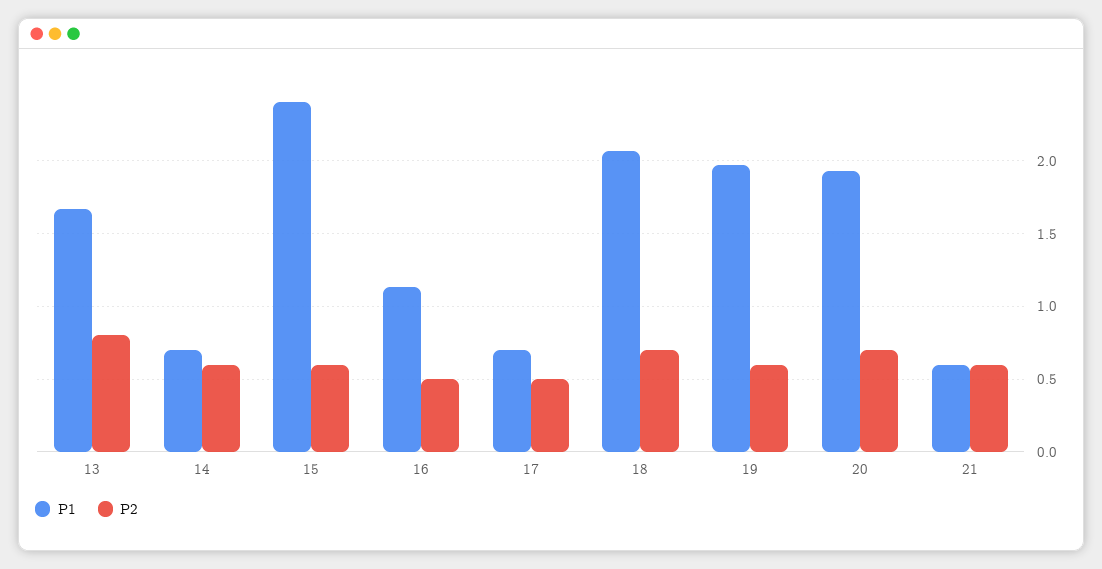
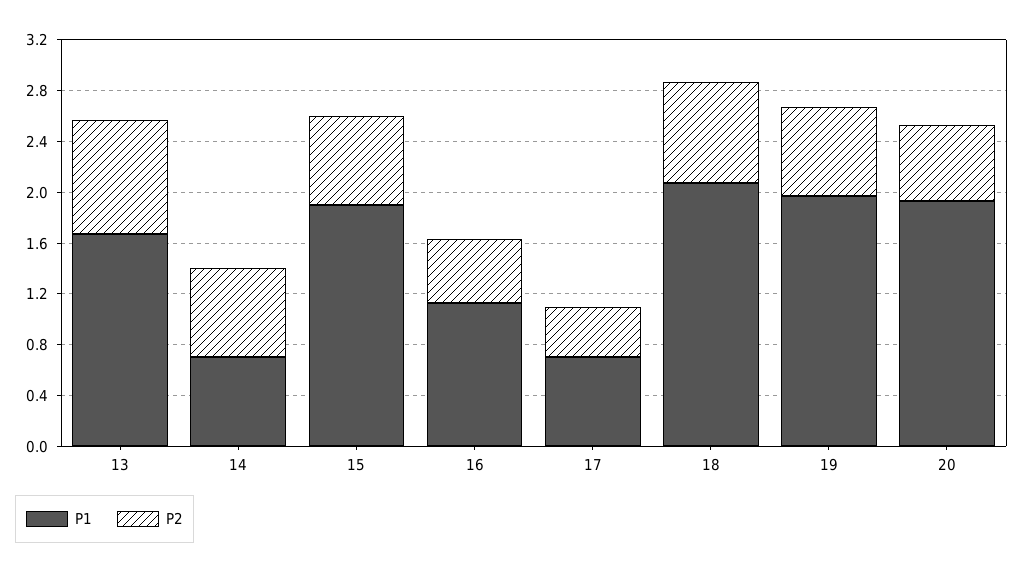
  {
    "P1": {
      "13": 1.65,
      "14": 0.7,
-     "15": 2.4,
+     "15": 1.9,
      "16": 1.15,
      "17": 0.7,
      "18": 2.05,
      "19": 1.95,
-     "20": 1.95,
+     "20": 1.95
-     "21": 0.6
    },
    "P2": {
-     "13": 0.8,
+     "13": 0.9,
-     "14": 0.6,
+     "14": 0.7,
-     "15": 0.6,
+     "15": 0.7,
      "16": 0.5,
-     "17": 0.5,
+     "17": 0.4,
-     "18": 0.7,
+     "18": 0.8,
-     "19": 0.6,
+     "19": 0.7,
-     "20": 0.7,
+     "20": 0.6
-     "21": 0.6
    }
  }

